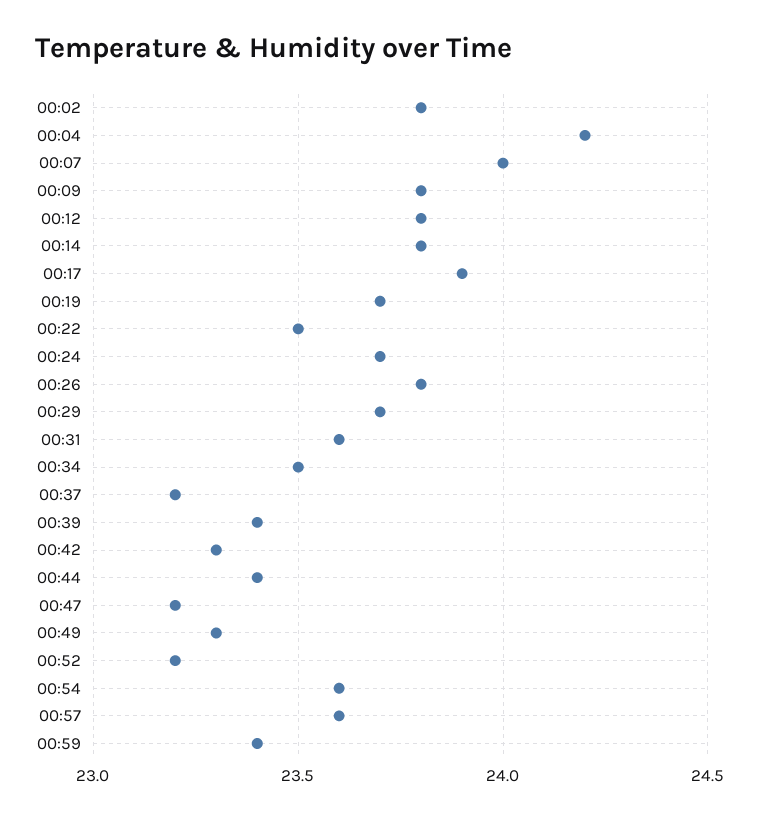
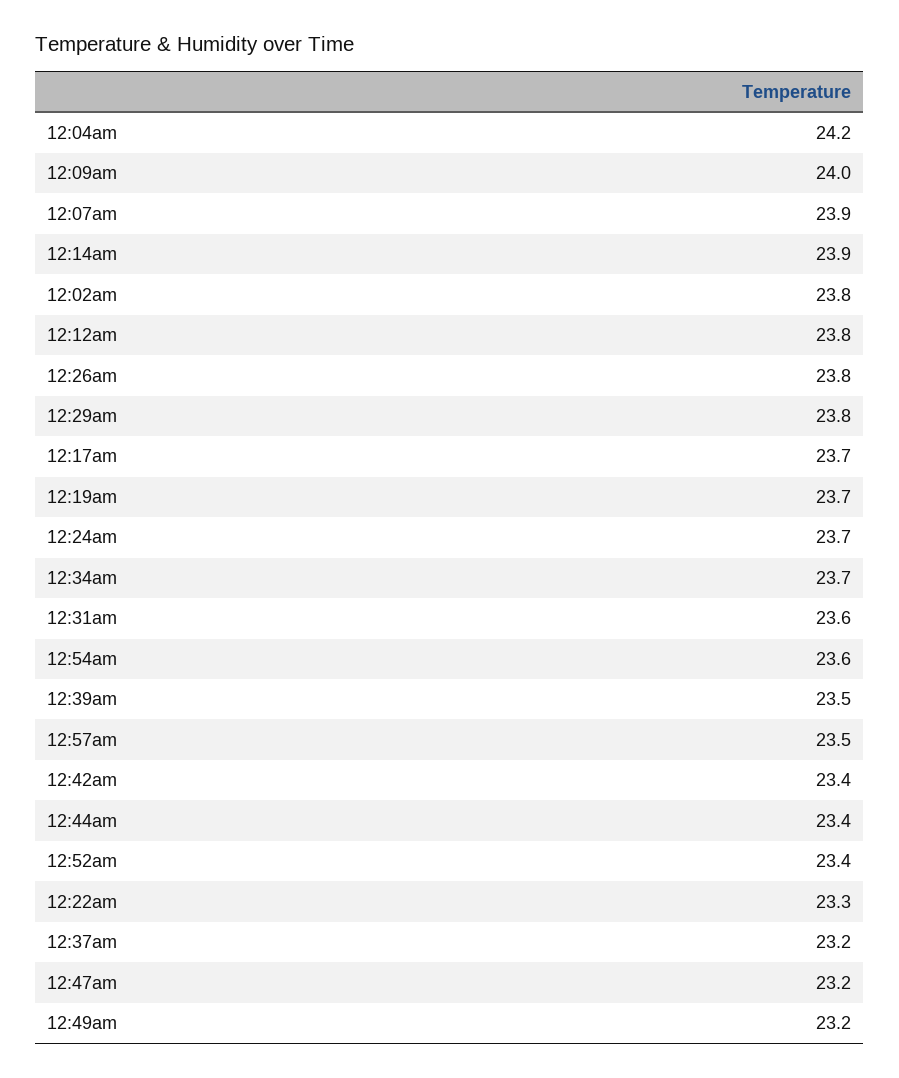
  {
    "00:02": 23.8,
    "00:04": 24.2,
-   "00:07": 24,
+   "00:07": 23.9,
-   "00:09": 23.8,
+   "00:09": 24,
    "00:12": 23.8,
-   "00:14": 23.8,
+   "00:14": 23.9,
-   "00:17": 23.9,
+   "00:17": 23.7,
    "00:19": 23.7,
-   "00:22": 23.5,
+   "00:22": 23.3,
    "00:24": 23.7,
    "00:26": 23.8,
-   "00:29": 23.7,
+   "00:29": 23.8,
    "00:31": 23.6,
-   "00:34": 23.5,
+   "00:34": 23.7,
    "00:37": 23.2,
-   "00:39": 23.4,
+   "00:39": 23.5,
-   "00:42": 23.3,
+   "00:42": 23.4,
    "00:44": 23.4,
    "00:47": 23.2,
-   "00:49": 23.3,
+   "00:49": 23.2,
-   "00:52": 23.2,
+   "00:52": 23.4,
    "00:54": 23.6,
-   "00:57": 23.6,
+   "00:57": 23.5
-   "00:59": 23.4
  }

